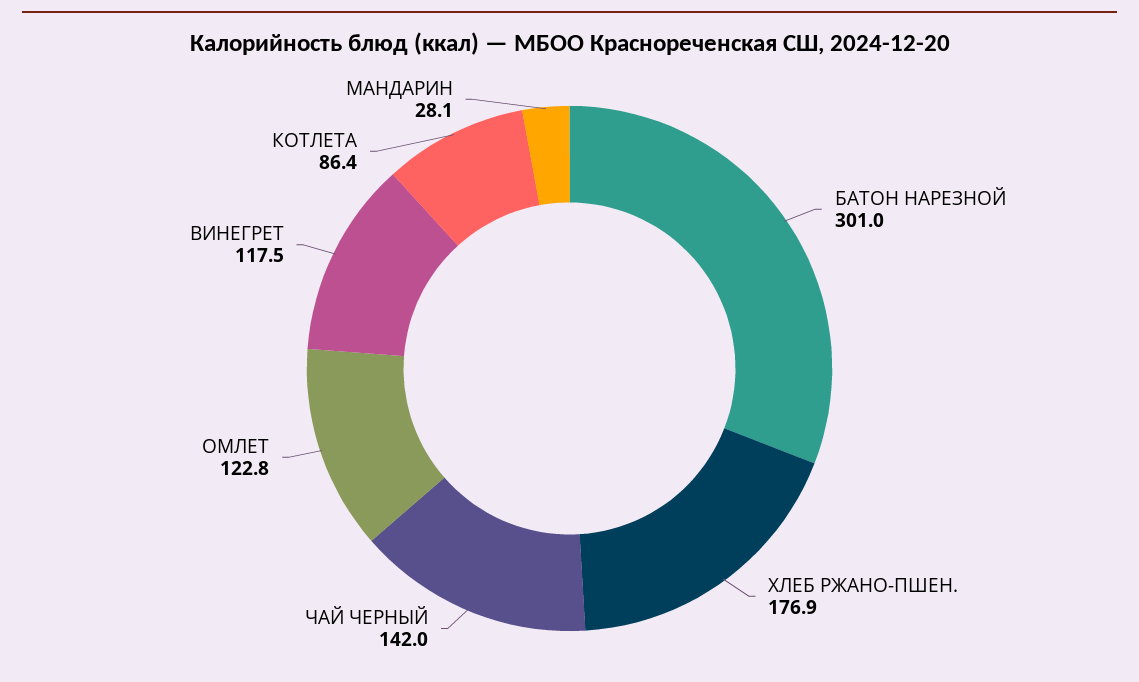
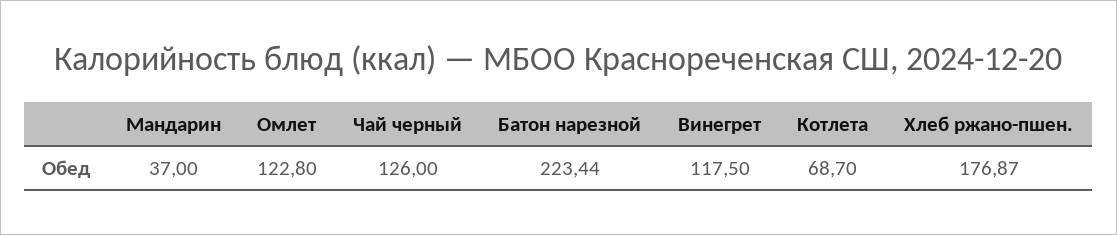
  {
-   "БАТОН НАРЕЗНОЙ": 301,
+   "БАТОН НАРЕЗНОЙ": 223.44,
    "ХЛЕБ РЖАНО-ПШЕН.": 176.87,
-   "ЧАЙ ЧЕРНЫЙ": 142,
+   "ЧАЙ ЧЕРНЫЙ": 126,
    "ОМЛЕТ": 122.8,
    "ВИНЕГРЕТ": 117.5,
-   "КОТЛЕТА": 86.4,
+   "КОТЛЕТА": 68.7,
-   "МАНДАРИН": 28.1
+   "МАНДАРИН": 37
  }

